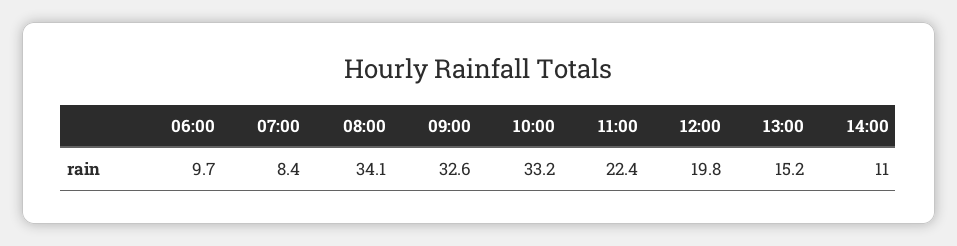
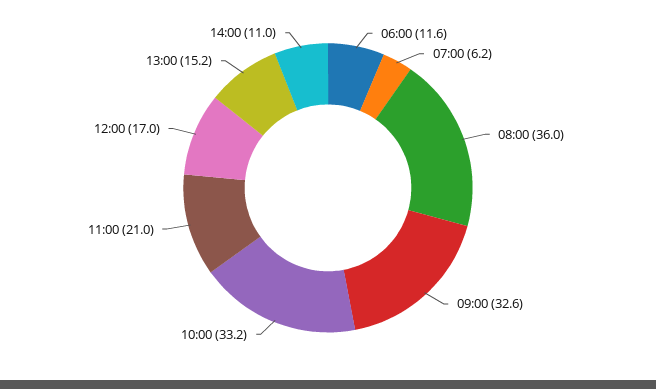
  {
-   "06:00": 9.7,
+   "06:00": 11.6,
-   "07:00": 8.4,
+   "07:00": 6.2,
-   "08:00": 34.1,
+   "08:00": 36,
    "09:00": 32.6,
    "10:00": 33.2,
-   "11:00": 22.4,
+   "11:00": 21,
-   "12:00": 19.8,
+   "12:00": 17,
    "13:00": 15.2,
    "14:00": 11
  }

